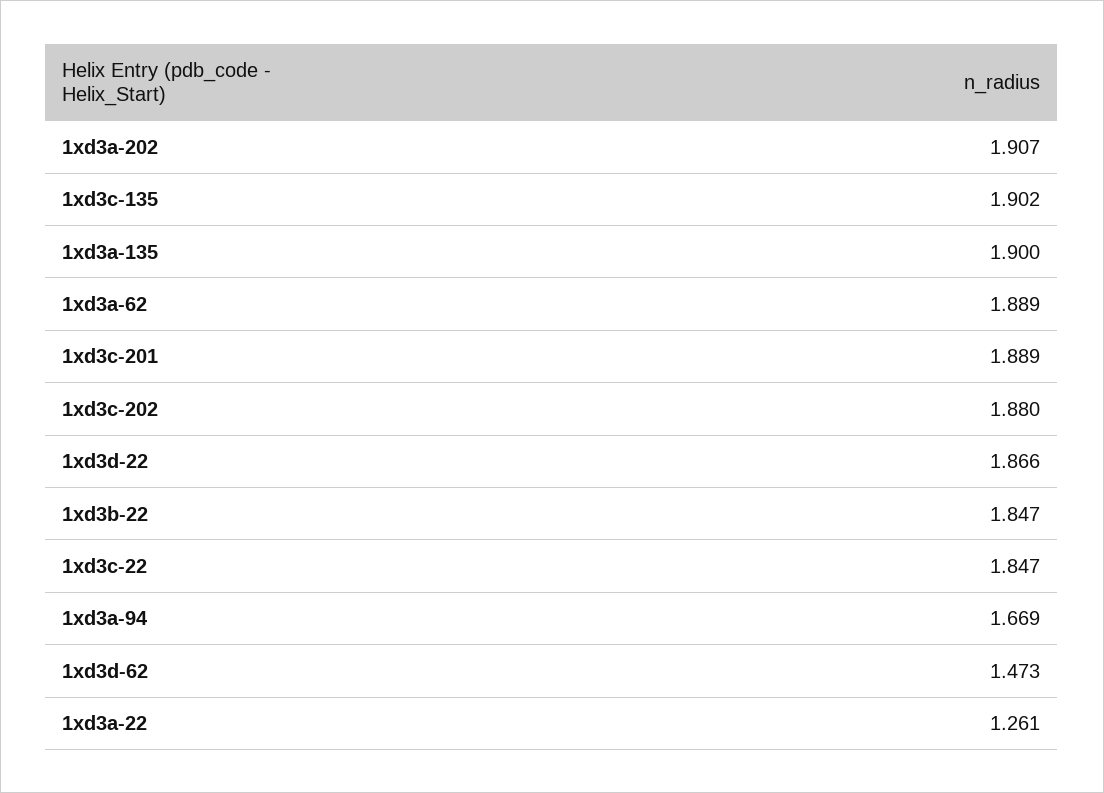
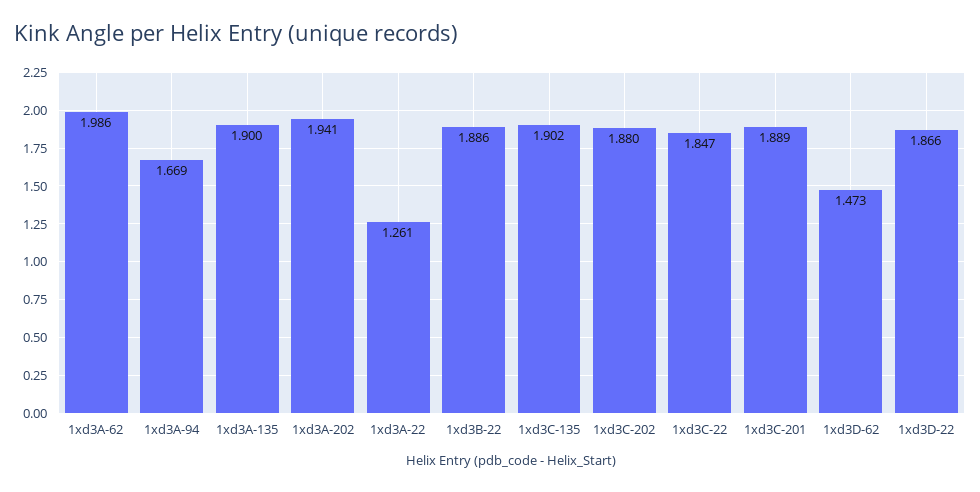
  {
-   "1xd3a-202": 1.907,
+   "1xd3a-202": 1.941,
    "1xd3c-135": 1.902,
    "1xd3a-135": 1.9,
-   "1xd3a-62": 1.889,
+   "1xd3a-62": 1.986,
    "1xd3c-201": 1.889,
    "1xd3c-202": 1.88,
    "1xd3d-22": 1.866,
-   "1xd3b-22": 1.847,
+   "1xd3b-22": 1.886,
    "1xd3c-22": 1.847,
    "1xd3a-94": 1.669,
    "1xd3d-62": 1.473,
    "1xd3a-22": 1.261
  }

